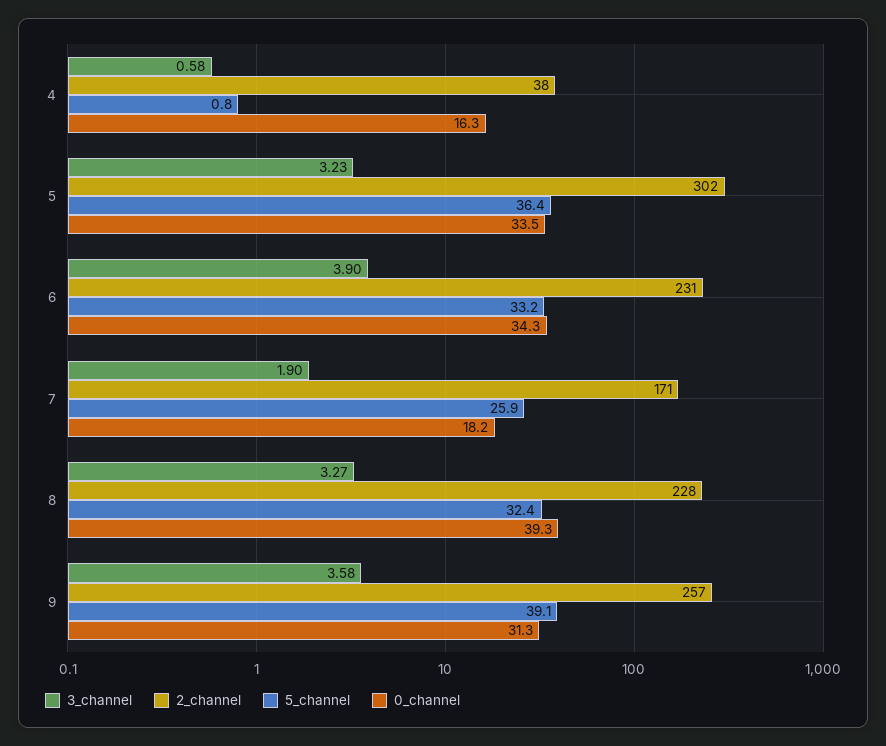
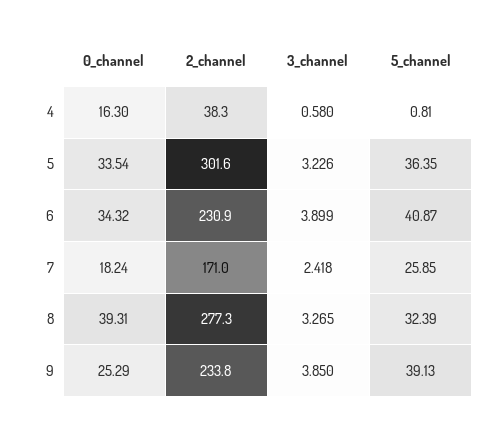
  {
    "3_channel": {
      "4": 0.58,
      "5": 3.226,
      "6": 3.899,
-     "7": 1.9,
+     "7": 2.418,
      "8": 3.265,
-     "9": 3.58
+     "9": 3.85
    },
    "2_channel": {
      "4": 38.3,
      "5": 301.6,
      "6": 230.9,
      "7": 171,
-     "8": 228,
+     "8": 277.3,
-     "9": 257
+     "9": 233.8
    },
    "5_channel": {
      "4": 0.81,
      "5": 36.35,
-     "6": 33.2,
+     "6": 40.87,
      "7": 25.85,
      "8": 32.39,
      "9": 39.13
    },
    "0_channel": {
      "4": 16.3,
      "5": 33.54,
      "6": 34.32,
      "7": 18.24,
      "8": 39.31,
-     "9": 31.3
+     "9": 25.29
    }
  }

